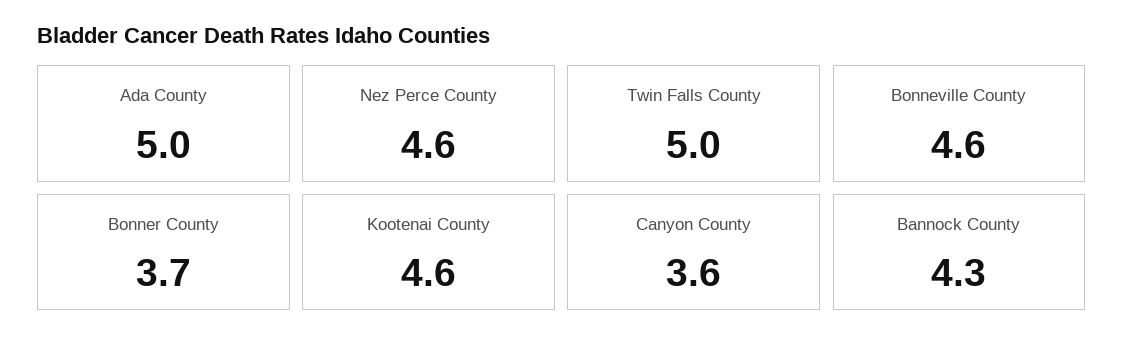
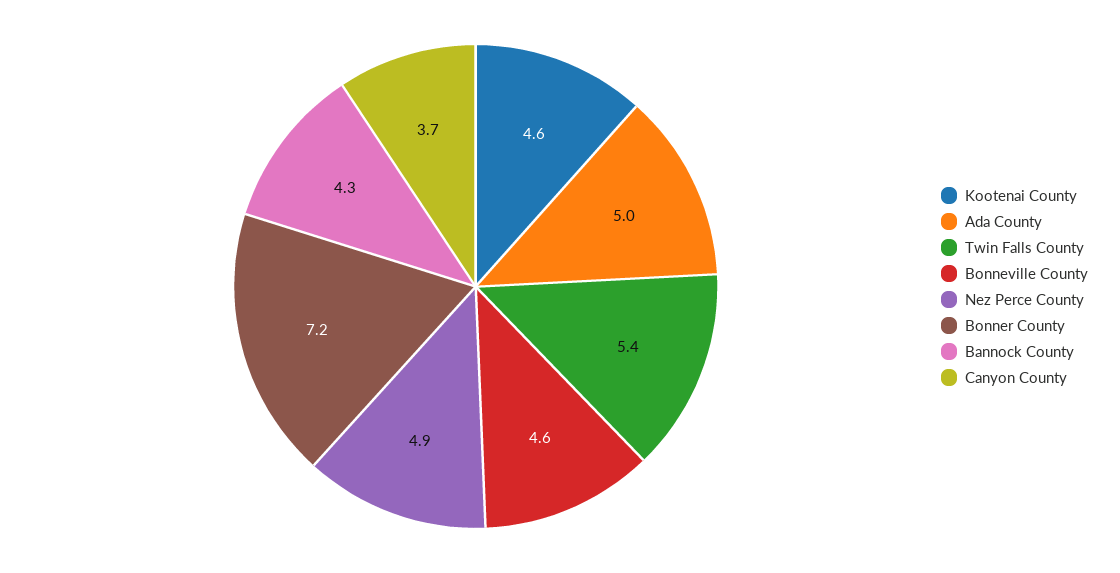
  {
    "Ada County": 5,
-   "Nez Perce County": 4.6,
+   "Nez Perce County": 4.9,
-   "Twin Falls County": 5,
+   "Twin Falls County": 5.4,
    "Bonneville County": 4.6,
-   "Bonner County": 3.7,
+   "Bonner County": 7.2,
    "Kootenai County": 4.6,
-   "Canyon County": 3.6,
+   "Canyon County": 3.7,
    "Bannock County": 4.3
  }

